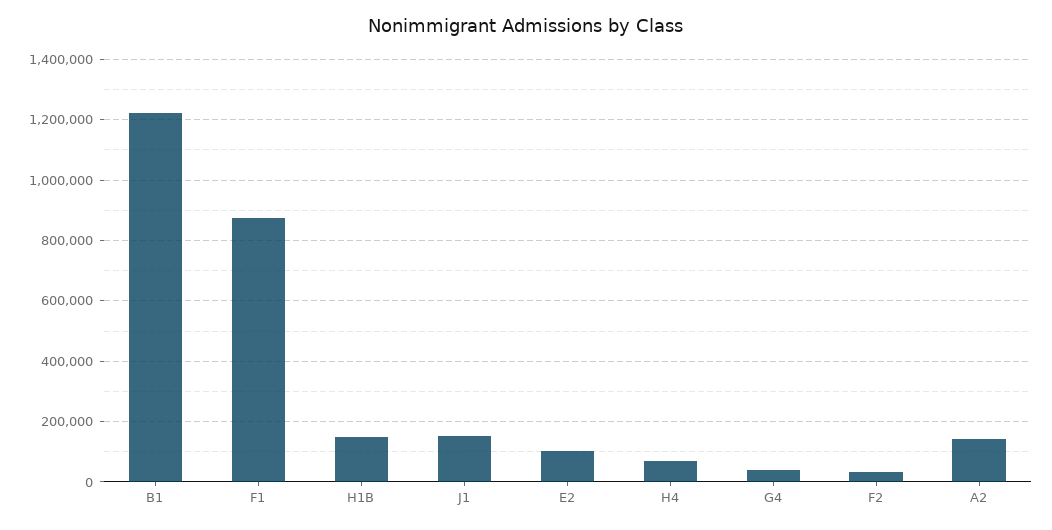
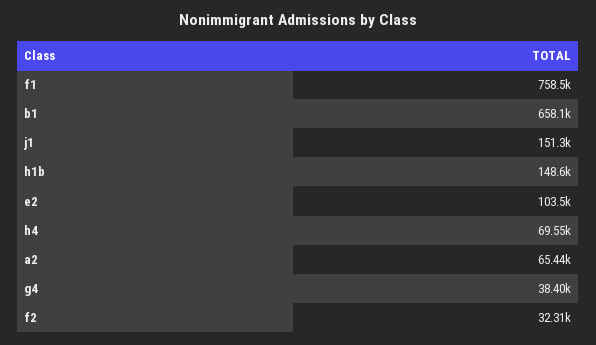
  {
-   "B1": 1220000,
+   "B1": 658100,
-   "F1": 880000,
+   "F1": 758500,
    "H1B": 148600,
    "J1": 151300,
    "E2": 103500,
    "H4": 69550,
    "G4": 38400,
    "F2": 32310,
-   "A2": 140000
+   "A2": 65440
  }

